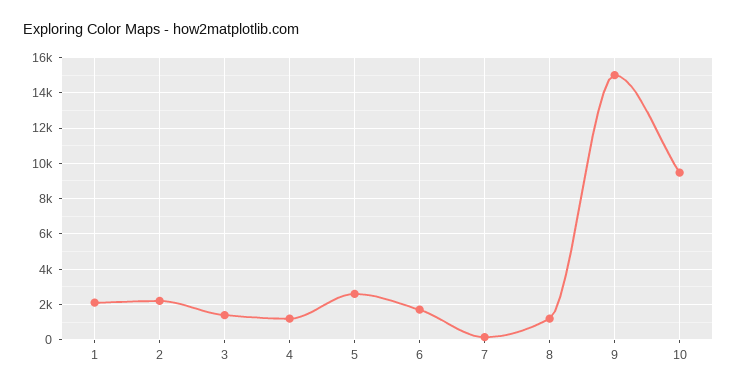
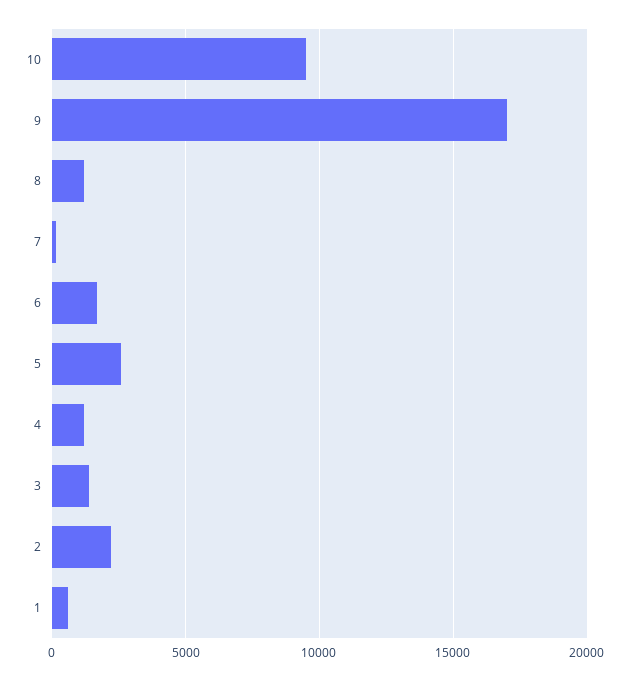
  {
-   "1": 2000,
+   "1": 500,
    "2": 2000,
    "3": 1500,
    "4": 1000,
    "5": 2500,
    "6": 1500,
    "7": 0,
    "8": 1000,
-   "9": 15000,
+   "9": 17000,
    "10": 9500
  }

